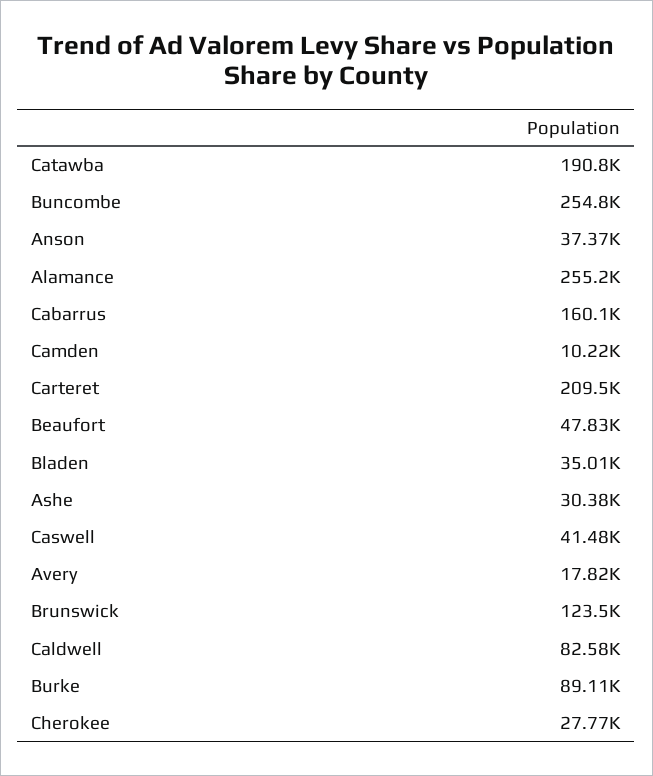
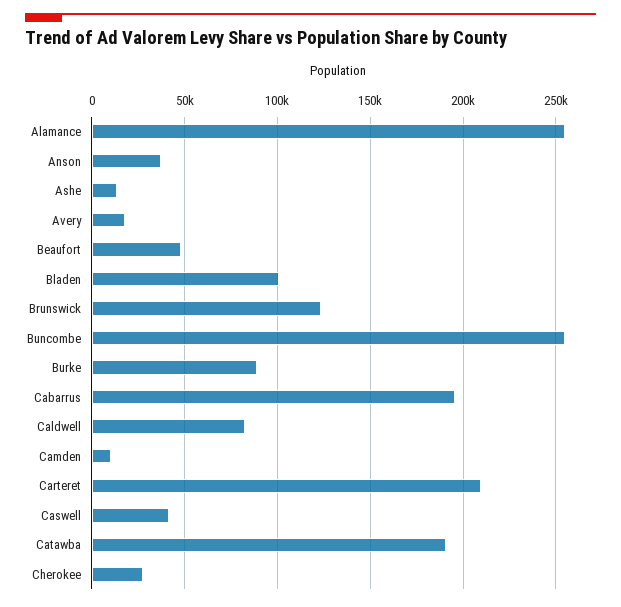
  {
    "Catawba": 190800,
    "Buncombe": 254800,
    "Anson": 37370,
    "Alamance": 255200,
-   "Cabarrus": 160100,
+   "Cabarrus": 195000,
    "Camden": 10220,
    "Carteret": 209500,
    "Beaufort": 47830,
-   "Bladen": 35010,
+   "Bladen": 100000,
-   "Ashe": 30380,
+   "Ashe": 15000,
    "Caswell": 41480,
    "Avery": 17820,
    "Brunswick": 123500,
    "Caldwell": 82580,
    "Burke": 89110,
    "Cherokee": 27770
  }

